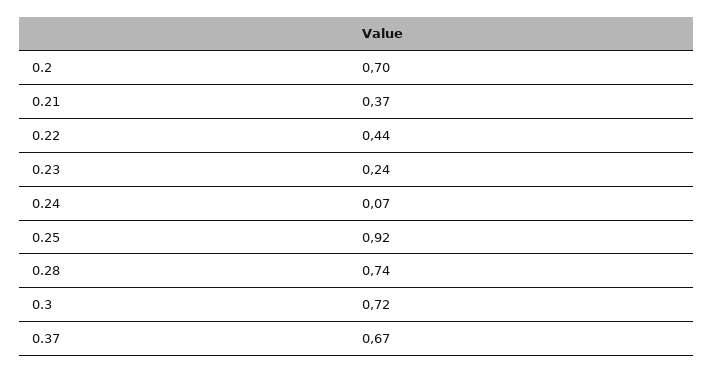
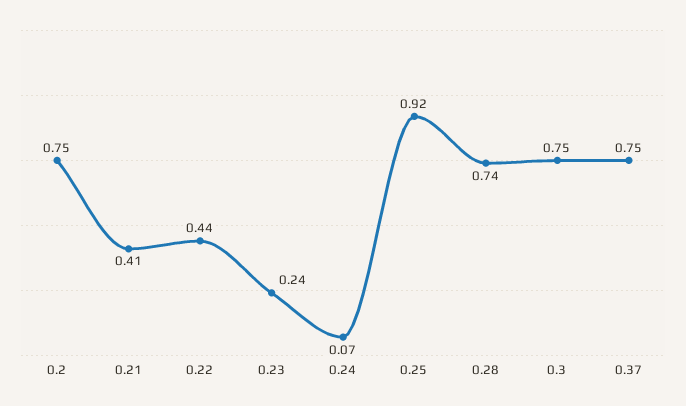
  {
-   "0.2": 0.7,
+   "0.2": 0.75,
-   "0.21": 0.37,
+   "0.21": 0.41,
    "0.22": 0.44,
    "0.23": 0.24,
    "0.24": 0.07,
    "0.25": 0.92,
    "0.28": 0.74,
-   "0.3": 0.72,
+   "0.3": 0.75,
-   "0.37": 0.67
+   "0.37": 0.75
  }

